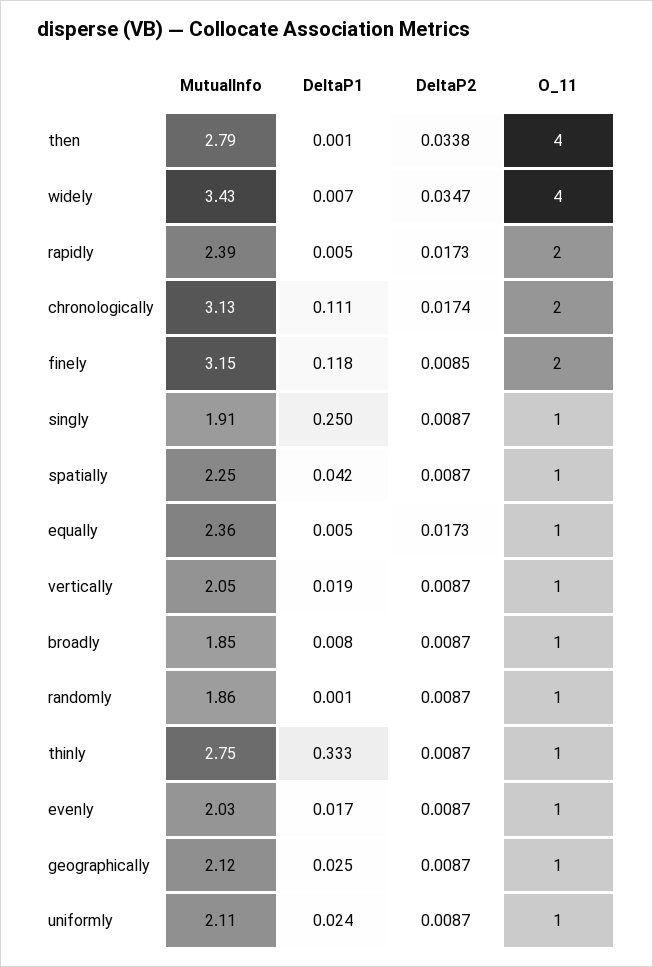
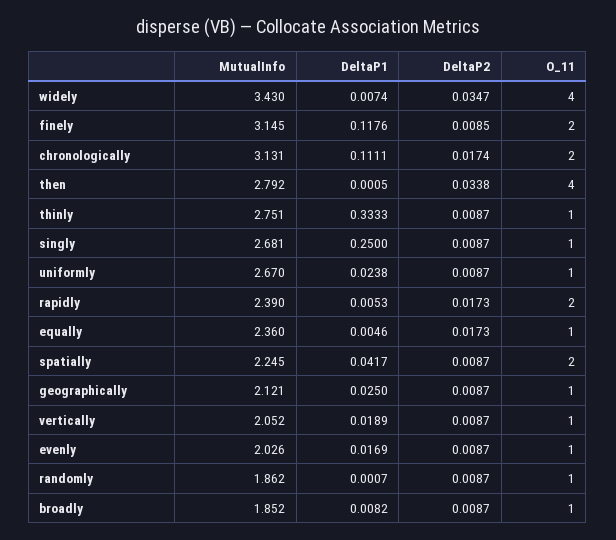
  {
    "MutualInfo": {
      "then": 2.792,
      "widely": 3.43,
      "rapidly": 2.39,
      "chronologically": 3.131,
      "finely": 3.145,
-     "singly": 1.91,
+     "singly": 2.681,
      "spatially": 2.245,
      "equally": 2.36,
      "vertically": 2.052,
      "broadly": 1.852,
      "randomly": 1.862,
      "thinly": 2.751,
      "evenly": 2.026,
      "geographically": 2.121,
-     "uniformly": 2.11
+     "uniformly": 2.67
    },
    "DeltaP1": {
      "then": 0.0005,
      "widely": 0.0074,
      "rapidly": 0.0053,
      "chronologically": 0.1111,
      "finely": 0.1176,
      "singly": 0.25,
      "spatially": 0.0417,
      "equally": 0.0046,
      "vertically": 0.0189,
      "broadly": 0.0082,
      "randomly": 0.0007,
      "thinly": 0.3333,
      "evenly": 0.0169,
      "geographically": 0.025,
      "uniformly": 0.0238
    },
    "DeltaP2": {
      "then": 0.0338,
      "widely": 0.0347,
      "rapidly": 0.0173,
      "chronologically": 0.0174,
      "finely": 0.0085,
      "singly": 0.0087,
      "spatially": 0.0087,
      "equally": 0.0173,
      "vertically": 0.0087,
      "broadly": 0.0087,
      "randomly": 0.0087,
      "thinly": 0.0087,
      "evenly": 0.0087,
      "geographically": 0.0087,
      "uniformly": 0.0087
    },
    "O_11": {
      "then": 4,
      "widely": 4,
      "rapidly": 2,
      "chronologically": 2,
      "finely": 2,
      "singly": 1,
-     "spatially": 1,
+     "spatially": 2,
      "equally": 1,
      "vertically": 1,
      "broadly": 1,
      "randomly": 1,
      "thinly": 1,
      "evenly": 1,
      "geographically": 1,
      "uniformly": 1
    }
  }

